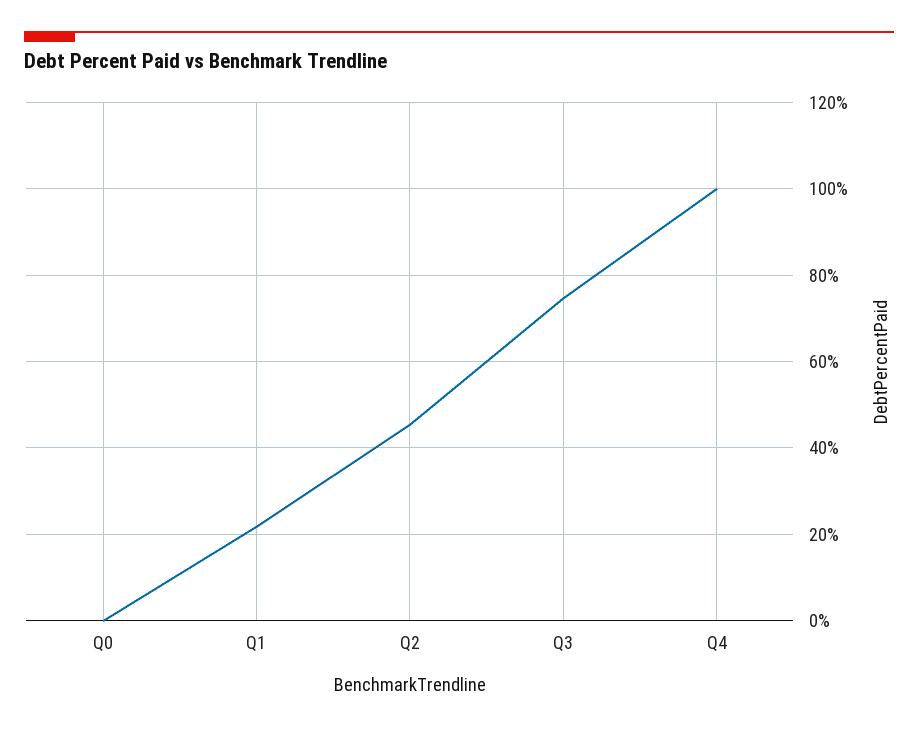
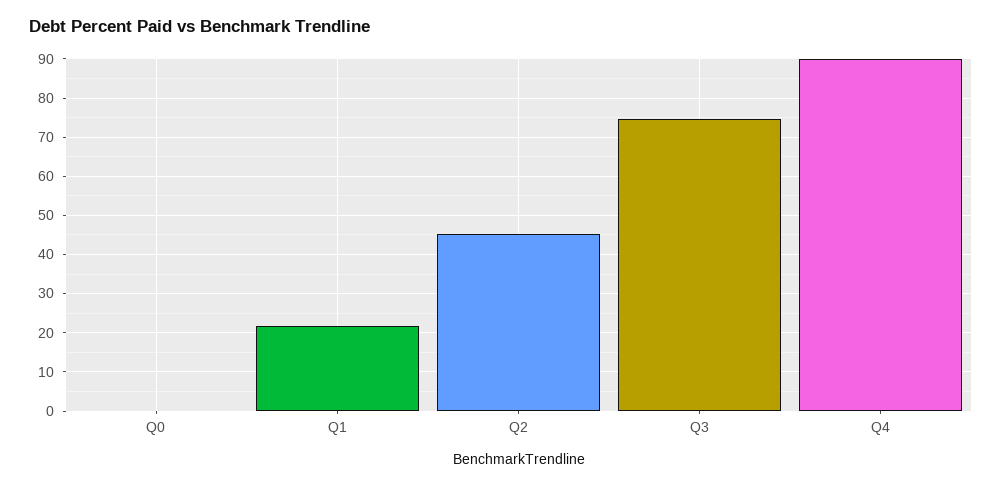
  {
    "Q0": 0,
    "Q1": 22,
    "Q2": 46,
    "Q3": 74,
-   "Q4": 100
+   "Q4": 90
  }

